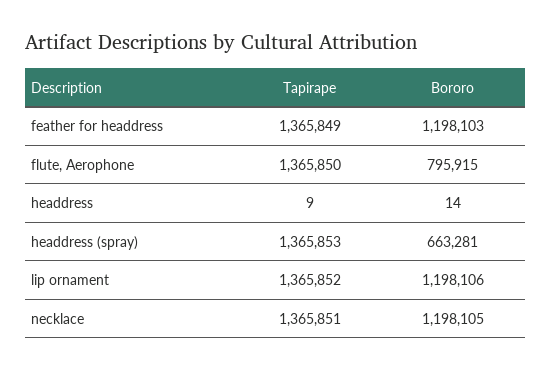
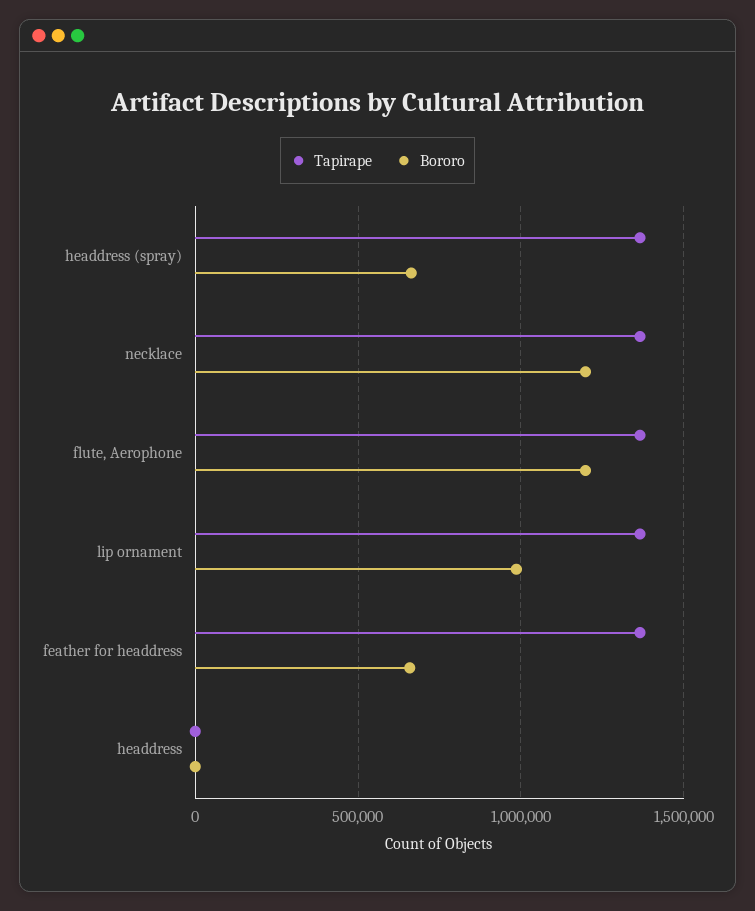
  {
    "Tapirape": {
      "feather for headdress": 1365849,
      "flute, Aerophone": 1365850,
      "headdress": 9,
      "headdress (spray)": 1365853,
      "lip ornament": 1365852,
      "necklace": 1365851
    },
    "Bororo": {
-     "feather for headdress": 1198103,
+     "feather for headdress": 650000,
-     "flute, Aerophone": 795915,
+     "flute, Aerophone": 1200000,
      "headdress": 14,
      "headdress (spray)": 663281,
-     "lip ornament": 1198106,
+     "lip ornament": 1000000,
      "necklace": 1198105
    }
  }

